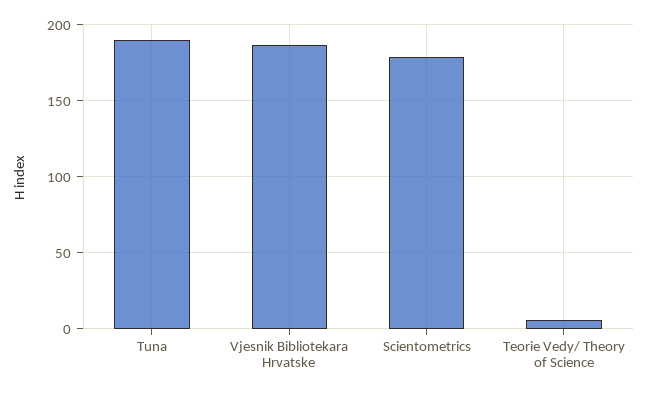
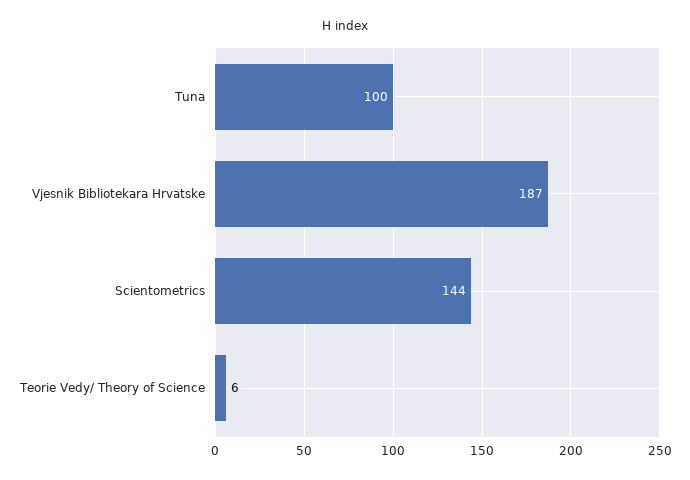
  {
-   "Tuna": 190,
+   "Tuna": 100,
    "Vjesnik Bibliotekara Hrvatske": 187,
-   "Scientometrics": 180,
+   "Scientometrics": 144,
    "Teorie Vedy/ Theory of Science": 6
  }

